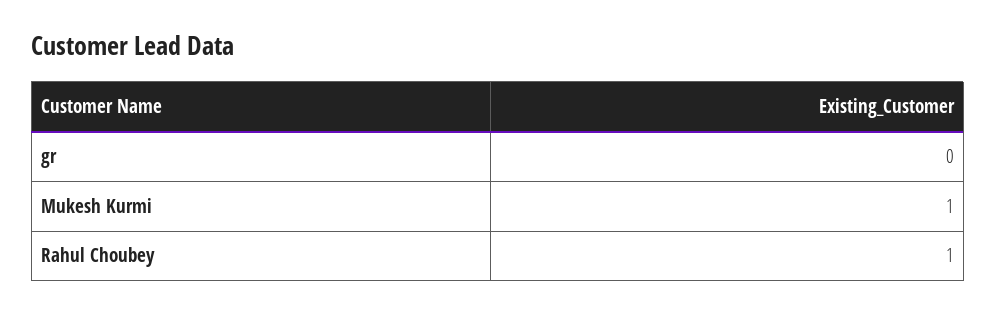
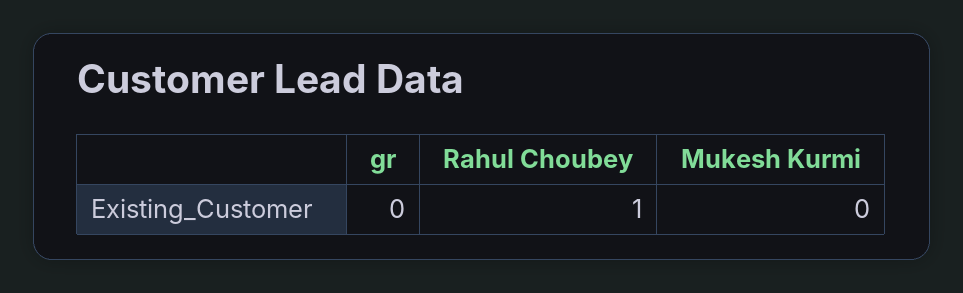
  {
    "gr": 0,
-   "Mukesh Kurmi": 1,
+   "Mukesh Kurmi": 0,
    "Rahul Choubey": 1
  }

